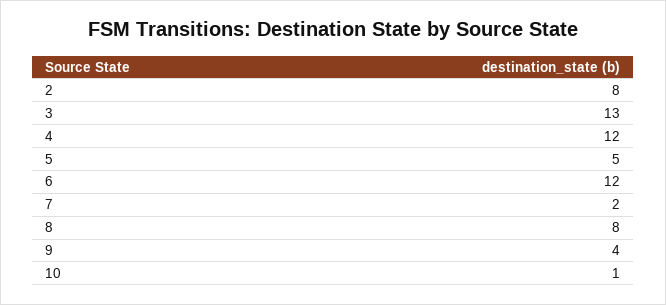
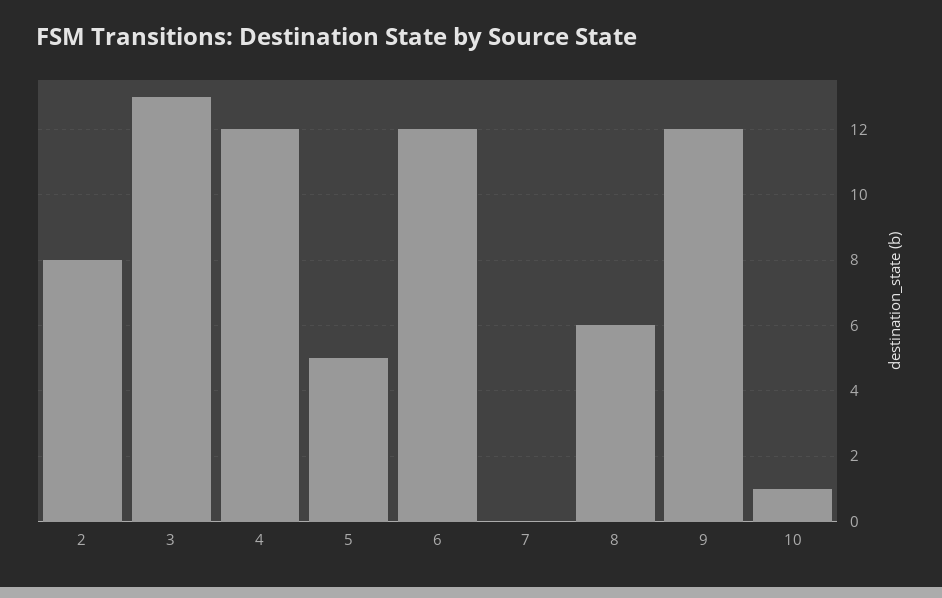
  {
    "2": 8,
    "3": 13,
    "4": 12,
    "5": 5,
    "6": 12,
-   "7": 2,
+   "7": 0,
-   "8": 8,
+   "8": 6,
-   "9": 4,
+   "9": 12,
    "10": 1
  }

